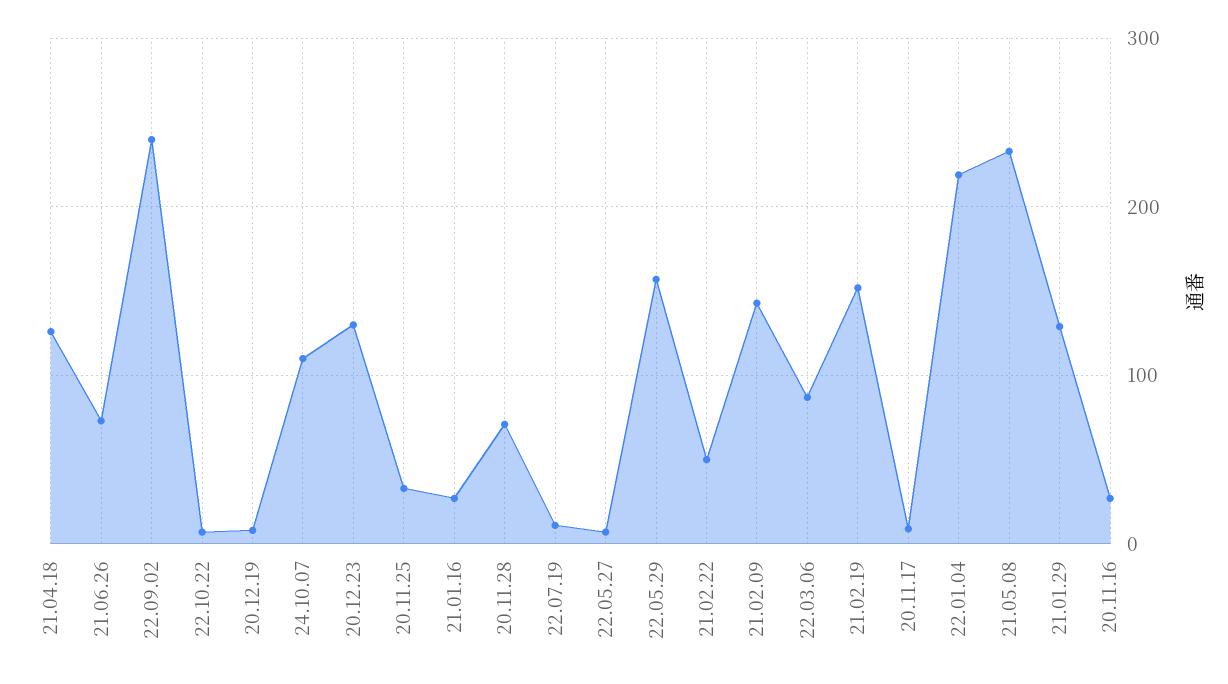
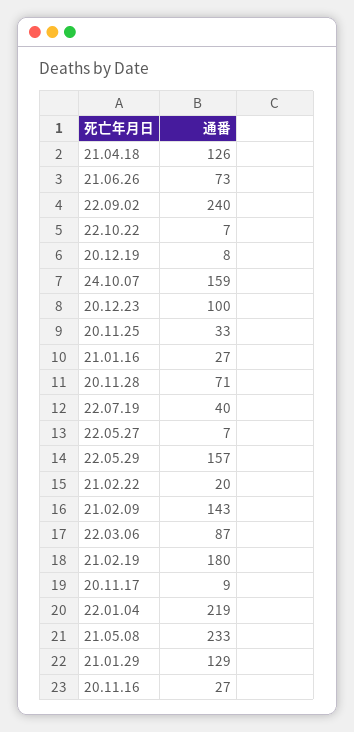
  {
    "21.04.18": 126,
    "21.06.26": 73,
    "22.09.02": 240,
    "22.10.22": 7,
    "20.12.19": 8,
-   "24.10.07": 110,
+   "24.10.07": 159,
-   "20.12.23": 130,
+   "20.12.23": 100,
    "20.11.25": 33,
    "21.01.16": 27,
    "20.11.28": 71,
-   "22.07.19": 10,
+   "22.07.19": 40,
    "22.05.27": 7,
    "22.05.29": 157,
-   "21.02.22": 50,
+   "21.02.22": 20,
    "21.02.09": 143,
    "22.03.06": 87,
-   "21.02.19": 150,
+   "21.02.19": 180,
    "20.11.17": 9,
    "22.01.04": 219,
    "21.05.08": 233,
    "21.01.29": 129,
    "20.11.16": 27
  }

